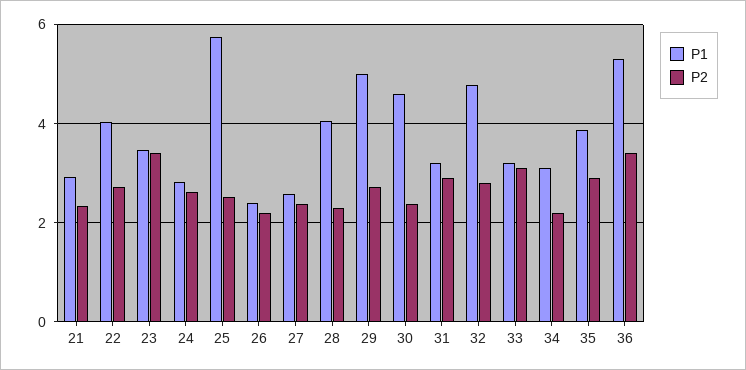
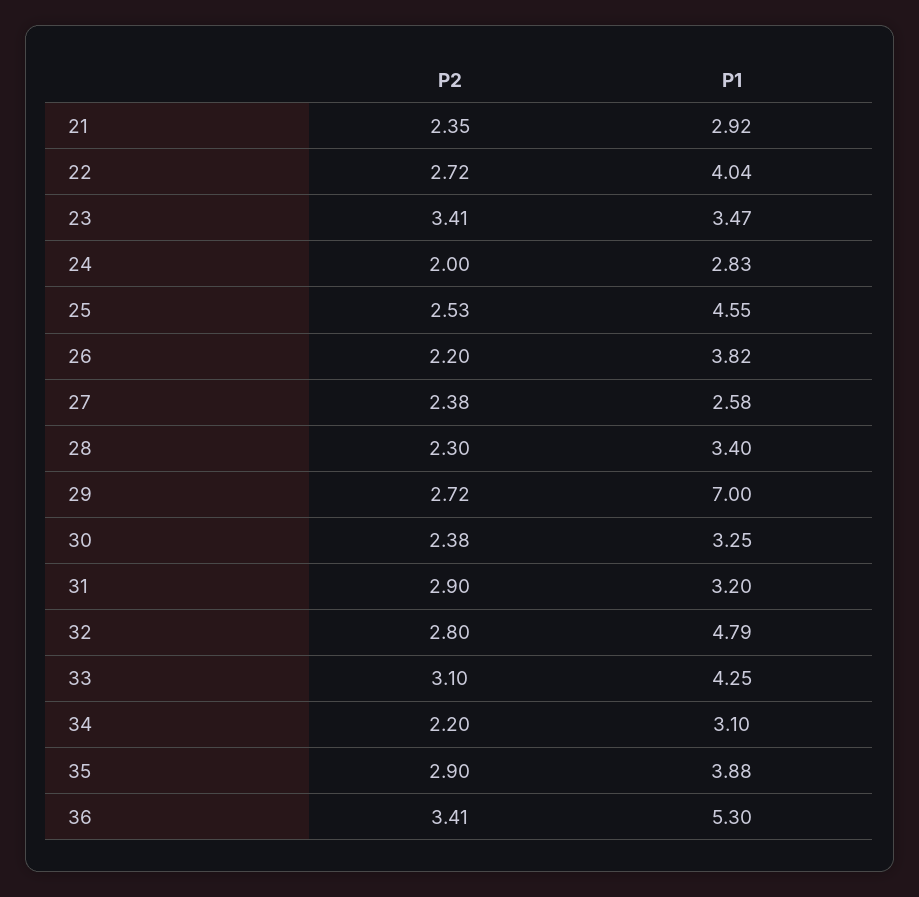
  {
    "P1": {
      "21": 2.92,
      "22": 4.04,
      "23": 3.47,
      "24": 2.83,
-     "25": 5.8,
+     "25": 4.55,
-     "26": 2.4,
+     "26": 3.82,
      "27": 2.58,
-     "28": 4,
+     "28": 3.4,
-     "29": 5,
+     "29": 7,
-     "30": 4.6,
+     "30": 3.25,
      "31": 3.2,
      "32": 4.79,
-     "33": 3.2,
+     "33": 4.25,
      "34": 3.1,
      "35": 3.88,
      "36": 5.3
    },
    "P2": {
      "21": 2.35,
      "22": 2.72,
      "23": 3.41,
-     "24": 2.6,
+     "24": 2,
      "25": 2.53,
      "26": 2.2,
      "27": 2.38,
      "28": 2.3,
      "29": 2.72,
      "30": 2.38,
      "31": 2.9,
      "32": 2.8,
      "33": 3.1,
      "34": 2.2,
      "35": 2.9,
      "36": 3.41
    }
  }

